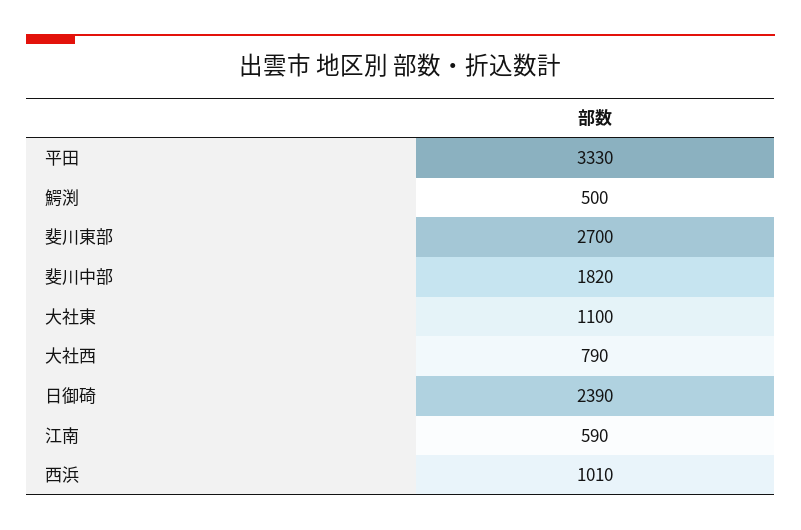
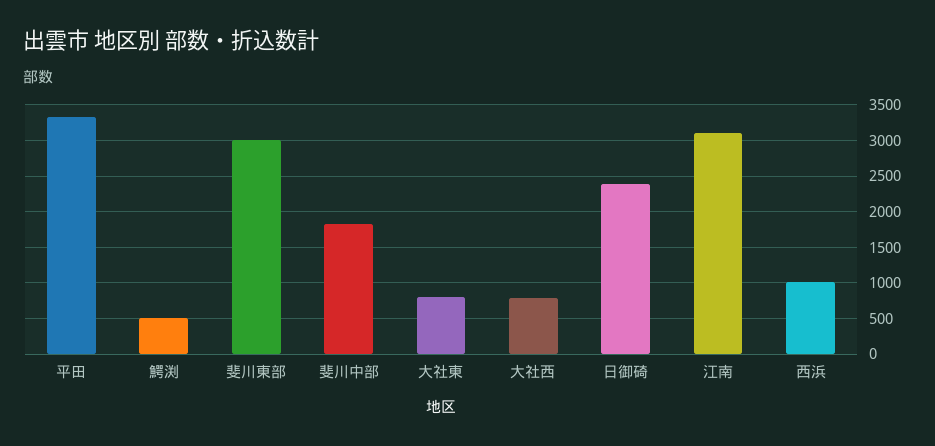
  {
    "平田": 3330,
    "鰐渕": 500,
-   "斐川東部": 2700,
+   "斐川東部": 3000,
    "斐川中部": 1820,
-   "大社東": 1100,
+   "大社東": 800,
    "大社西": 790,
    "日御碕": 2390,
-   "江南": 590,
+   "江南": 3100,
    "西浜": 1010
  }

